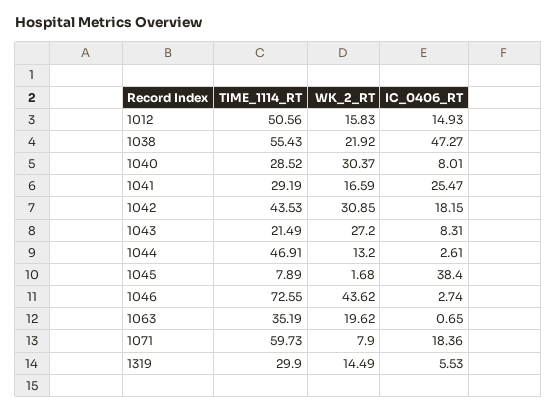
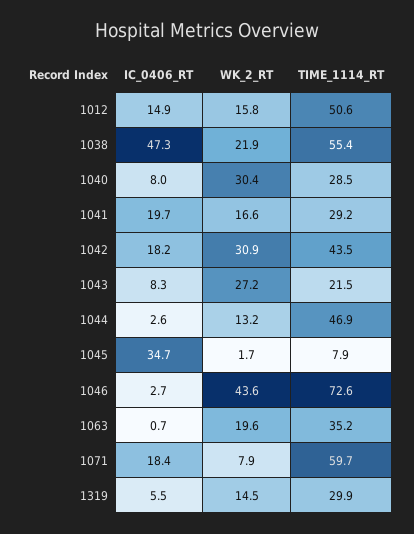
  {
    "TIME_1114_RT": {
      "1012": 50.56,
      "1038": 55.43,
      "1040": 28.52,
      "1041": 29.19,
      "1042": 43.53,
      "1043": 21.49,
      "1044": 46.91,
      "1045": 7.89,
      "1046": 72.55,
      "1063": 35.19,
      "1071": 59.73,
      "1319": 29.9
    },
    "WK_2_RT": {
      "1012": 15.83,
      "1038": 21.92,
      "1040": 30.37,
      "1041": 16.59,
      "1042": 30.85,
      "1043": 27.2,
      "1044": 13.2,
      "1045": 1.68,
      "1046": 43.62,
      "1063": 19.62,
      "1071": 7.9,
      "1319": 14.49
    },
    "IC_0406_RT": {
      "1012": 14.93,
      "1038": 47.27,
      "1040": 8.01,
-     "1041": 25.47,
+     "1041": 19.7,
      "1042": 18.15,
      "1043": 8.31,
      "1044": 2.61,
-     "1045": 38.4,
+     "1045": 34.7,
      "1046": 2.74,
      "1063": 0.65,
      "1071": 18.36,
      "1319": 5.53
    }
  }

